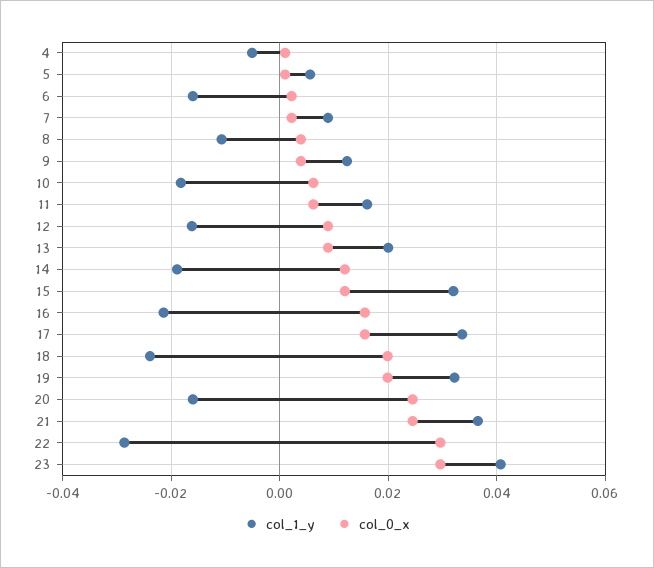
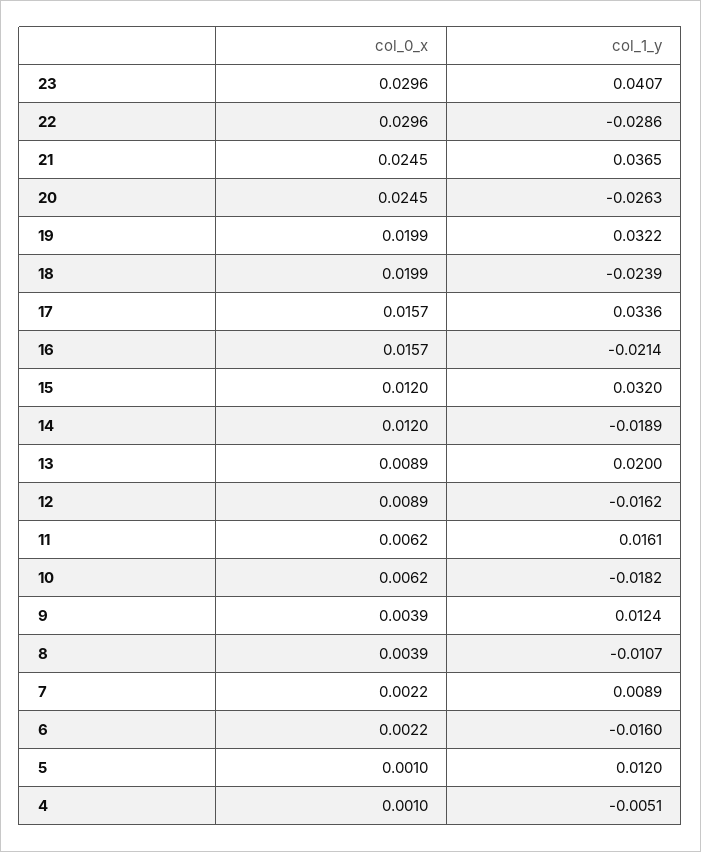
  {
    "col_1_y": {
      "4": -0.0051,
-     "5": 0.006,
+     "5": 0.012,
      "6": -0.016,
      "7": 0.0089,
      "8": -0.0107,
      "9": 0.0124,
      "10": -0.0182,
      "11": 0.0161,
      "12": -0.0162,
      "13": 0.02,
      "14": -0.0189,
      "15": 0.032,
      "16": -0.0214,
      "17": 0.0336,
      "18": -0.0239,
      "19": 0.0322,
-     "20": -0.016,
+     "20": -0.0263,
      "21": 0.0365,
      "22": -0.0286,
      "23": 0.0407
    },
    "col_0_x": {
      "4": 0.001,
      "5": 0.001,
      "6": 0.0022,
      "7": 0.0022,
      "8": 0.0039,
      "9": 0.0039,
      "10": 0.0062,
      "11": 0.0062,
      "12": 0.0089,
      "13": 0.0089,
      "14": 0.012,
      "15": 0.012,
      "16": 0.0157,
      "17": 0.0157,
      "18": 0.0199,
      "19": 0.0199,
      "20": 0.0245,
      "21": 0.0245,
      "22": 0.0296,
      "23": 0.0296
    }
  }

